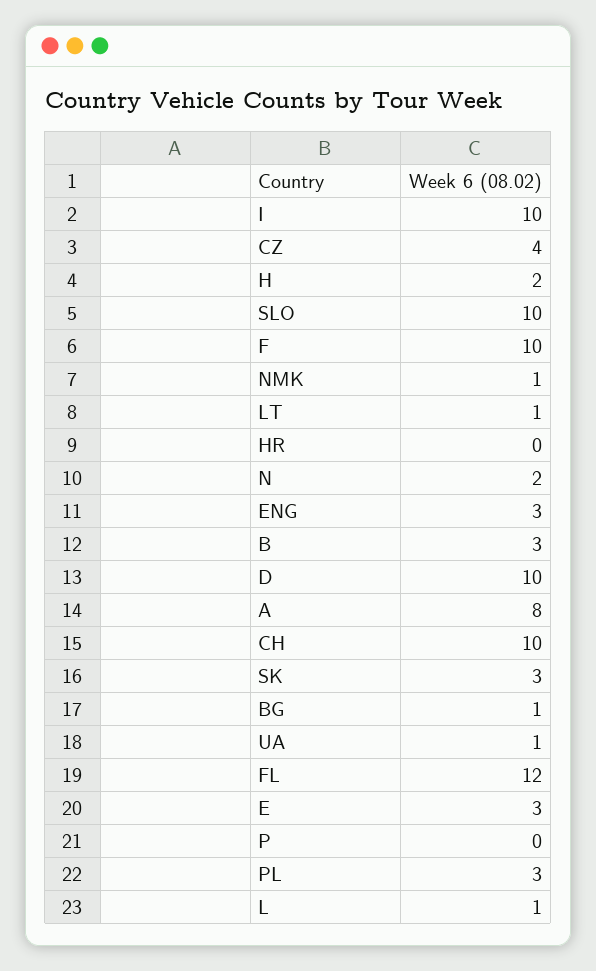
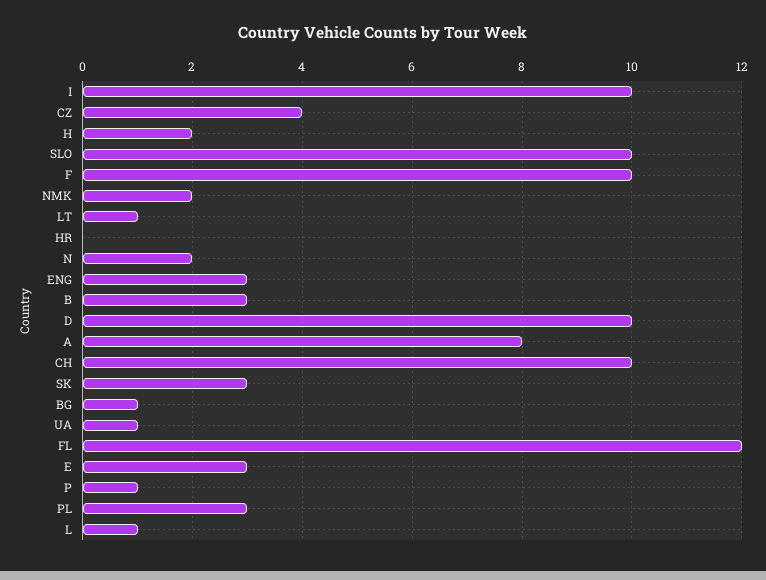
  {
    "I": 10,
    "CZ": 4,
    "H": 2,
    "SLO": 10,
    "F": 10,
-   "NMK": 1,
+   "NMK": 2,
    "LT": 1,
    "HR": 0,
    "N": 2,
    "ENG": 3,
    "B": 3,
    "D": 10,
    "A": 8,
    "CH": 10,
    "SK": 3,
    "BG": 1,
    "UA": 1,
    "FL": 12,
    "E": 3,
-   "P": 0,
+   "P": 1,
    "PL": 3,
    "L": 1
  }

